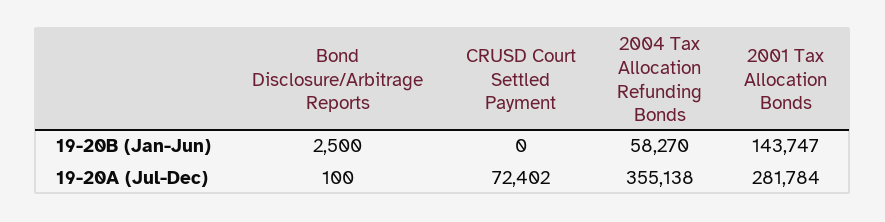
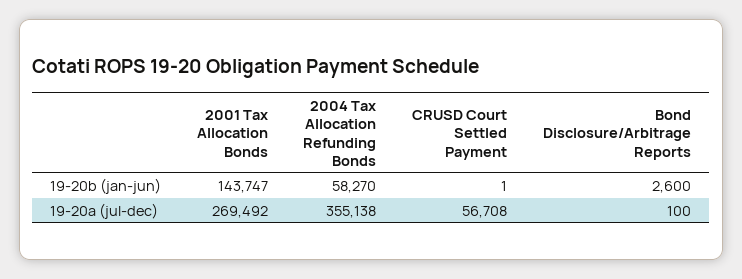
  {
    "Bond Disclosure/Arbitrage Reports": {
-     "19-20B (Jan-Jun)": 2500,
+     "19-20B (Jan-Jun)": 2600,
      "19-20A (Jul-Dec)": 100
    },
    "CRUSD Court Settled Payment": {
-     "19-20B (Jan-Jun)": 0,
+     "19-20B (Jan-Jun)": 1,
-     "19-20A (Jul-Dec)": 72402
+     "19-20A (Jul-Dec)": 56708
    },
    "2004 Tax Allocation Refunding Bonds": {
      "19-20B (Jan-Jun)": 58270,
      "19-20A (Jul-Dec)": 355138
    },
    "2001 Tax Allocation Bonds": {
      "19-20B (Jan-Jun)": 143747,
-     "19-20A (Jul-Dec)": 281784
+     "19-20A (Jul-Dec)": 269492
    }
  }

